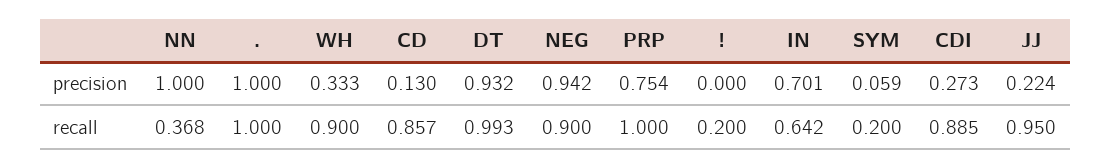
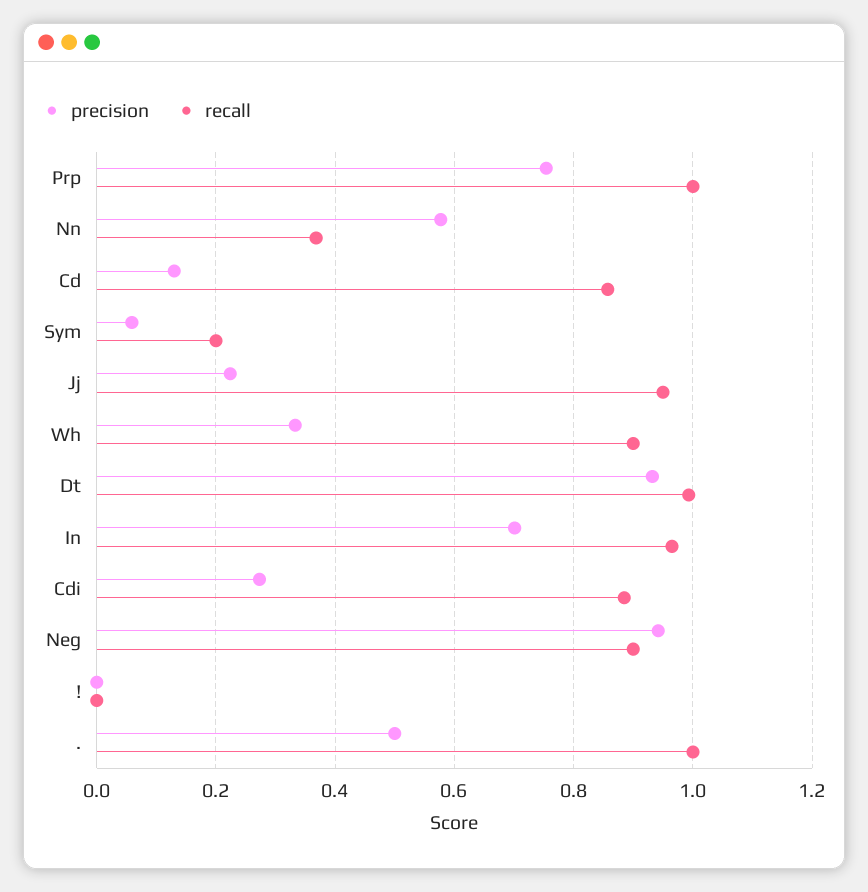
  {
    "precision": {
-     "NN": 1,
+     "NN": 0.58,
-     ".": 1,
+     ".": 0.5,
      "WH": 0.333,
      "CD": 0.13,
      "DT": 0.932,
      "NEG": 0.942,
      "PRP": 0.754,
      "!": 0,
      "IN": 0.701,
      "SYM": 0.059,
      "CDI": 0.273,
      "JJ": 0.224
    },
    "recall": {
      "NN": 0.368,
      ".": 1,
      "WH": 0.9,
      "CD": 0.857,
      "DT": 0.993,
      "NEG": 0.9,
      "PRP": 1,
-     "!": 0.2,
+     "!": 0,
-     "IN": 0.642,
+     "IN": 0.96,
      "SYM": 0.2,
      "CDI": 0.885,
      "JJ": 0.95
    }
  }

